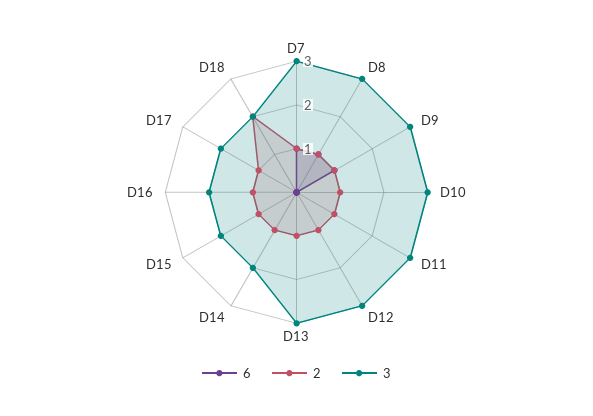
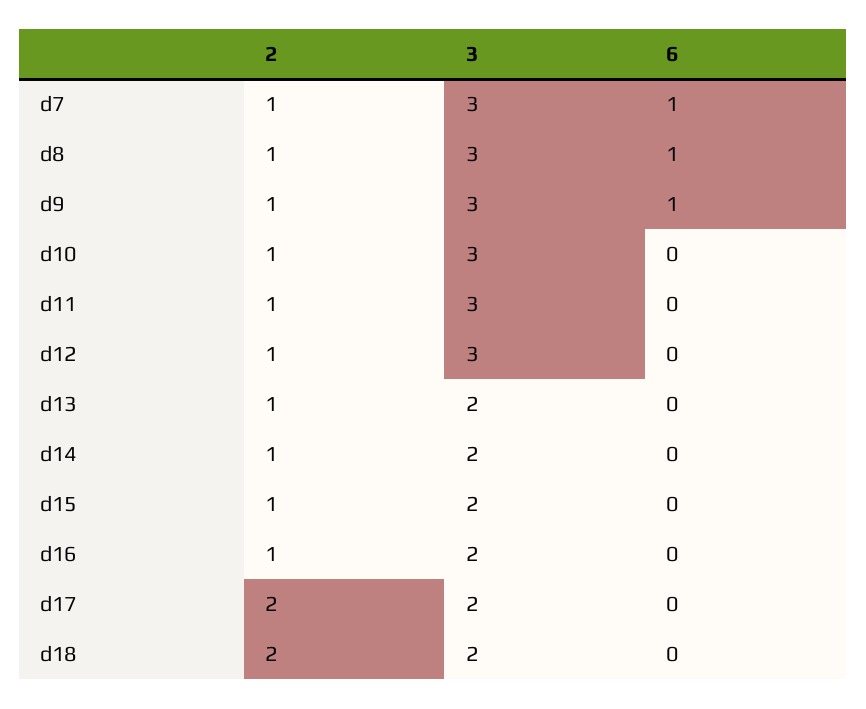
  {
    "6": {
      "D7": 1,
      "D8": 1,
      "D9": 1,
      "D10": 0,
      "D11": 0,
      "D12": 0,
      "D13": 0,
      "D14": 0,
      "D15": 0,
      "D16": 0,
      "D17": 0,
      "D18": 0
    },
    "2": {
      "D7": 1,
      "D8": 1,
      "D9": 1,
      "D10": 1,
      "D11": 1,
      "D12": 1,
      "D13": 1,
      "D14": 1,
      "D15": 1,
      "D16": 1,
-     "D17": 1,
+     "D17": 2,
      "D18": 2
    },
    "3": {
      "D7": 3,
      "D8": 3,
      "D9": 3,
      "D10": 3,
      "D11": 3,
      "D12": 3,
-     "D13": 3,
+     "D13": 2,
      "D14": 2,
      "D15": 2,
      "D16": 2,
      "D17": 2,
      "D18": 2
    }
  }

